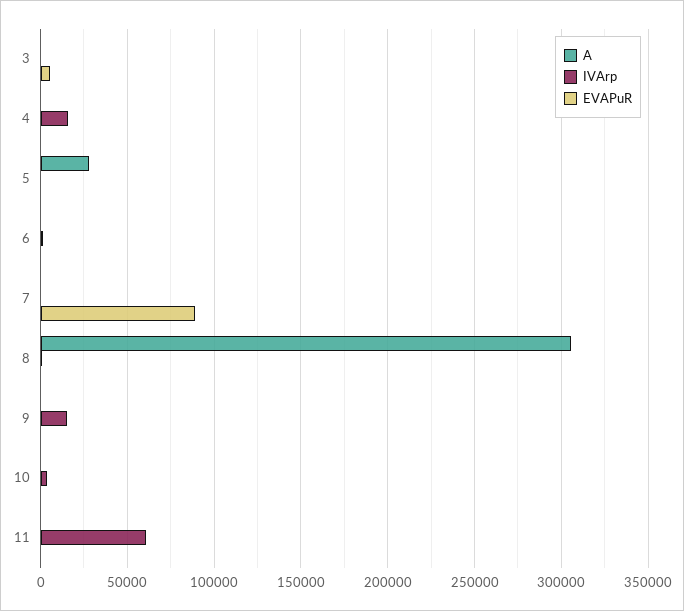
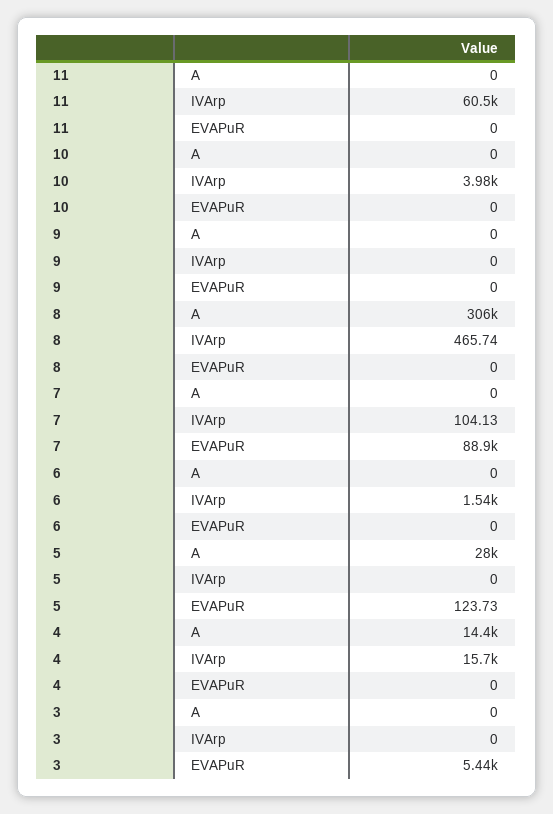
  {
    "A": {
      "3": 0,
-     "4": 0,
+     "4": 14400,
      "5": 28000,
      "6": 0,
      "7": 0,
      "8": 306000,
      "9": 0,
      "10": 0,
      "11": 0
    },
    "IVArp": {
      "3": 0,
      "4": 15700,
      "5": 0,
      "6": 1540,
      "7": 104.13,
      "8": 465.74,
-     "9": 15000,
+     "9": 0,
      "10": 3980,
      "11": 60500
    },
    "EVAPuR": {
      "3": 5440,
      "4": 0,
      "5": 123.73,
      "6": 0,
      "7": 88900,
      "8": 0,
      "9": 0,
      "10": 0,
      "11": 0
    }
  }

